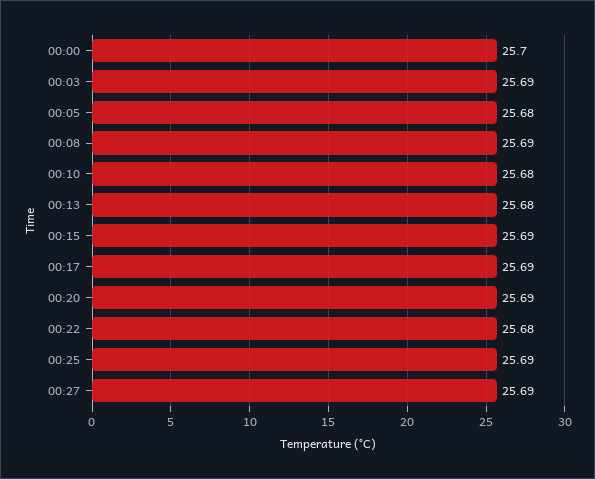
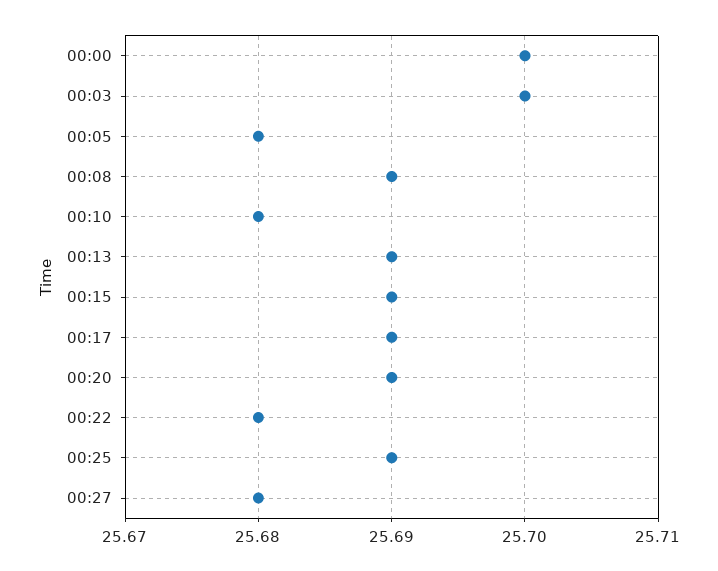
  {
    "00:00": 25.7,
-   "00:03": 25.69,
+   "00:03": 25.7,
    "00:05": 25.68,
    "00:08": 25.69,
    "00:10": 25.68,
-   "00:13": 25.68,
+   "00:13": 25.69,
    "00:15": 25.69,
    "00:17": 25.69,
    "00:20": 25.69,
    "00:22": 25.68,
    "00:25": 25.69,
-   "00:27": 25.69
+   "00:27": 25.68
  }

